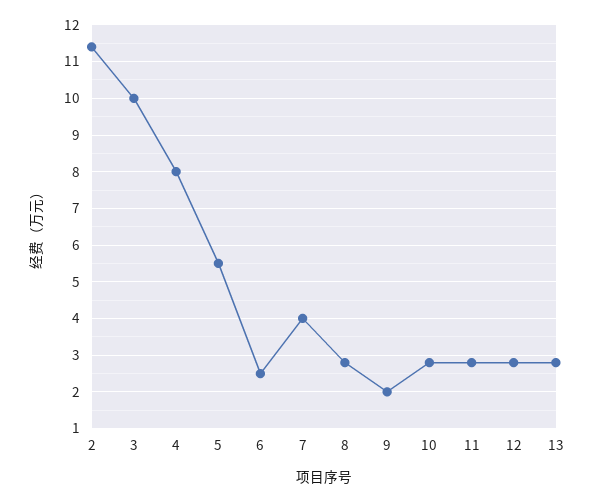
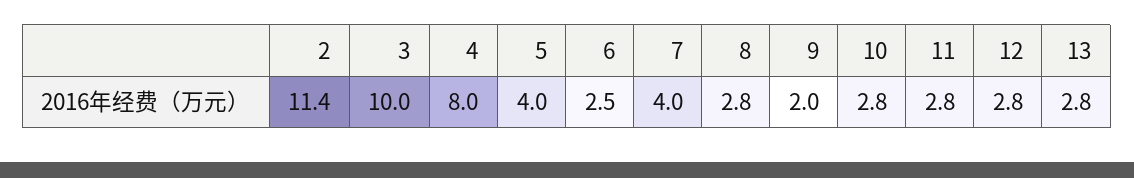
  {
    "2": 11.4,
    "3": 10,
    "4": 8,
-   "5": 5.5,
+   "5": 4,
    "6": 2.5,
    "7": 4,
    "8": 2.8,
    "9": 2,
    "10": 2.8,
    "11": 2.8,
    "12": 2.8,
    "13": 2.8
  }

